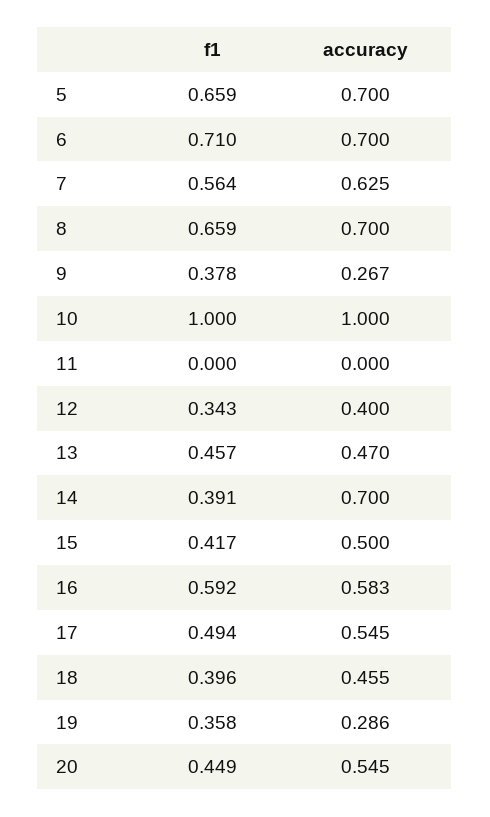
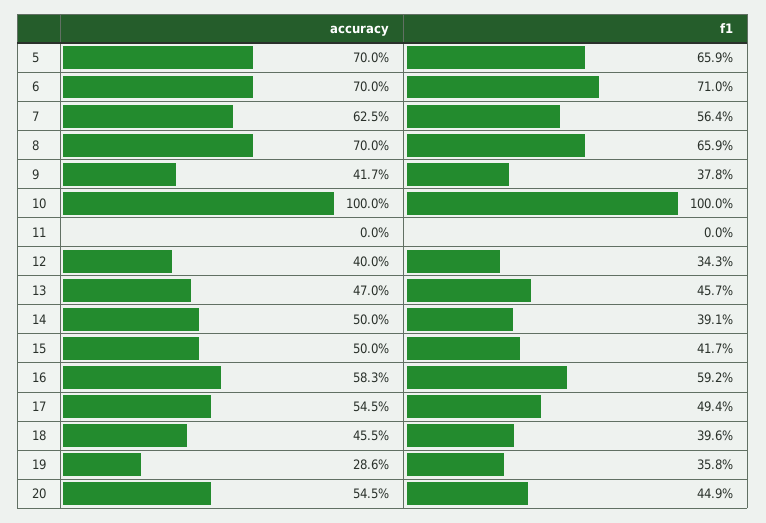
  {
    "f1": {
      "5": 0.659,
      "6": 0.71,
      "7": 0.564,
      "8": 0.659,
      "9": 0.378,
      "10": 1,
      "11": 0,
      "12": 0.343,
      "13": 0.457,
      "14": 0.391,
      "15": 0.417,
      "16": 0.592,
      "17": 0.494,
      "18": 0.396,
      "19": 0.358,
      "20": 0.449
    },
    "accuracy": {
      "5": 0.7,
      "6": 0.7,
      "7": 0.625,
      "8": 0.7,
-     "9": 0.267,
+     "9": 0.417,
      "10": 1,
      "11": 0,
      "12": 0.4,
      "13": 0.47,
-     "14": 0.7,
+     "14": 0.5,
      "15": 0.5,
      "16": 0.583,
      "17": 0.545,
      "18": 0.455,
      "19": 0.286,
      "20": 0.545
    }
  }

